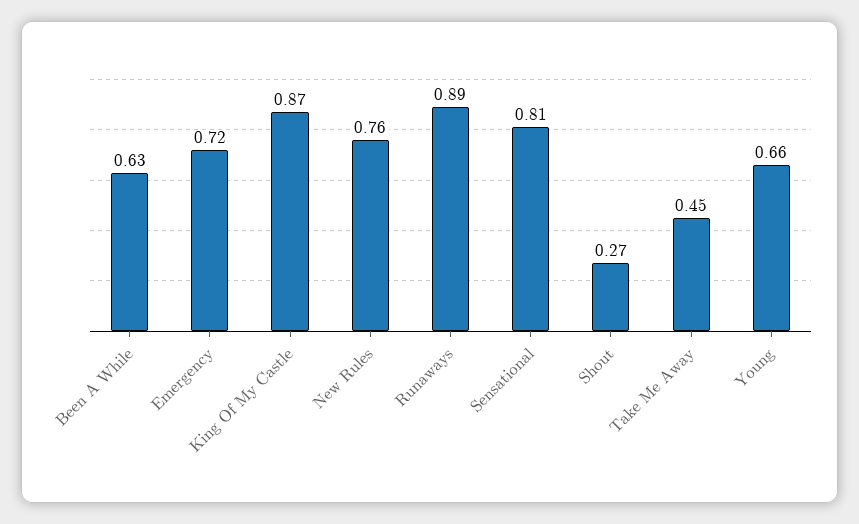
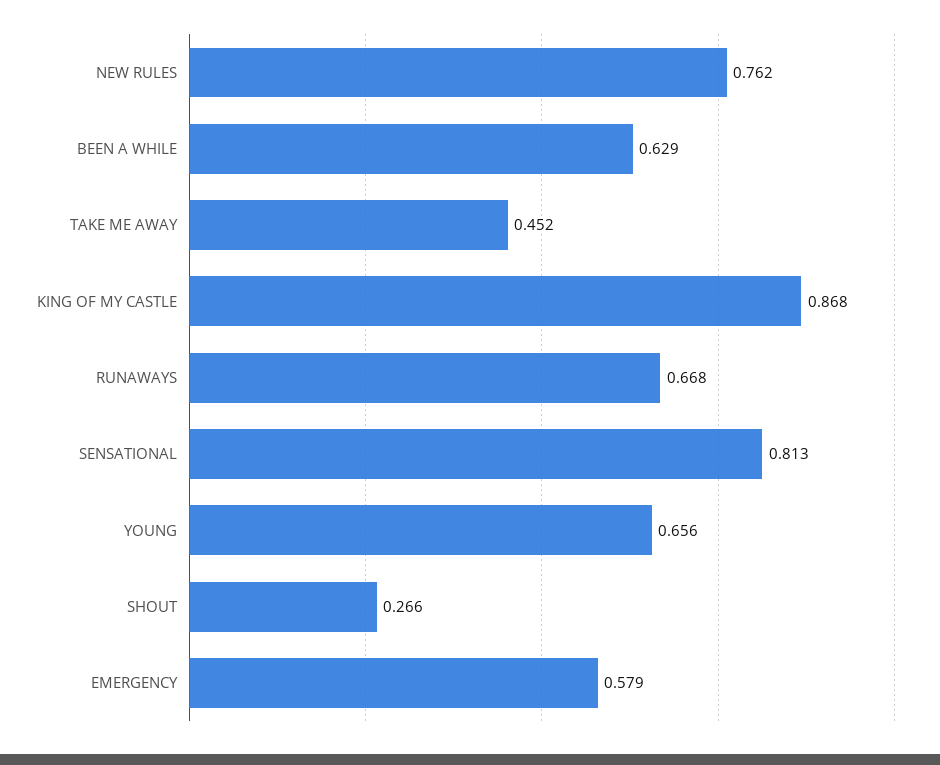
  {
    "Been A While": 0.629,
-   "Emergency": 0.72,
+   "Emergency": 0.579,
    "King Of My Castle": 0.868,
    "New Rules": 0.762,
-   "Runaways": 0.89,
+   "Runaways": 0.668,
    "Sensational": 0.813,
    "Shout": 0.266,
    "Take Me Away": 0.452,
    "Young": 0.656
  }

